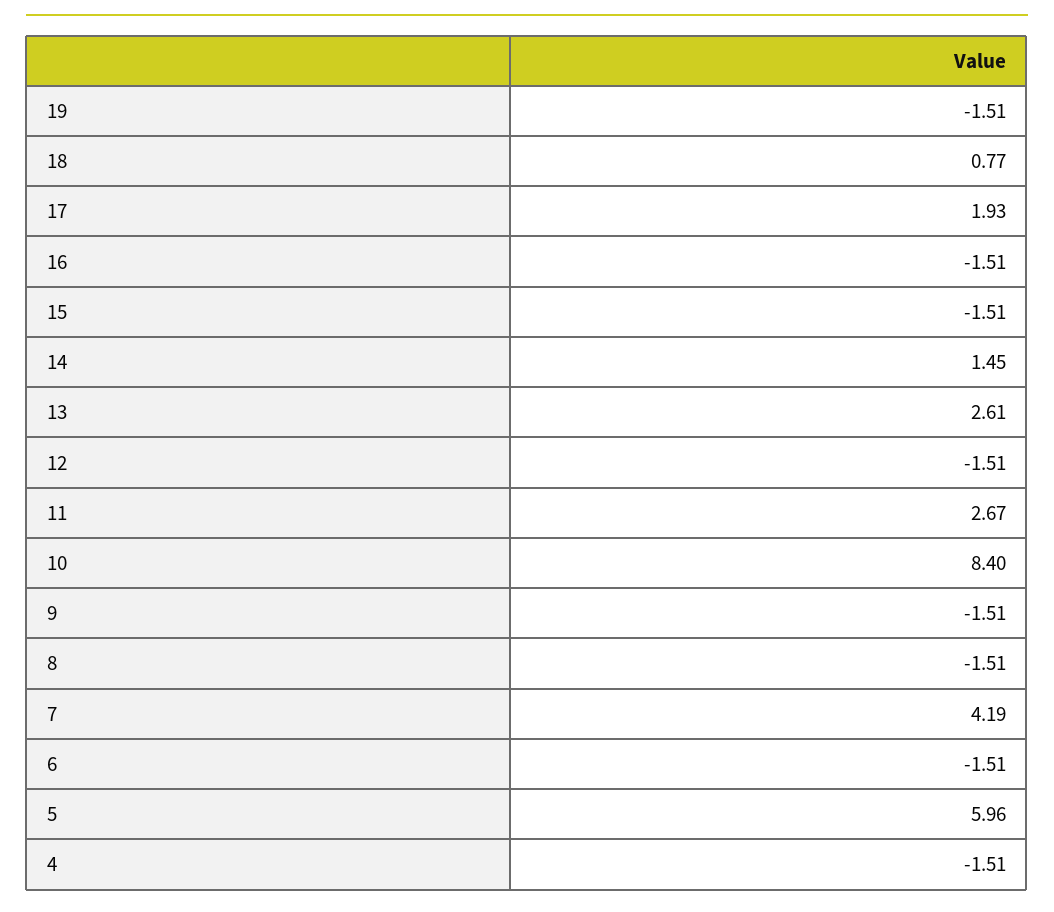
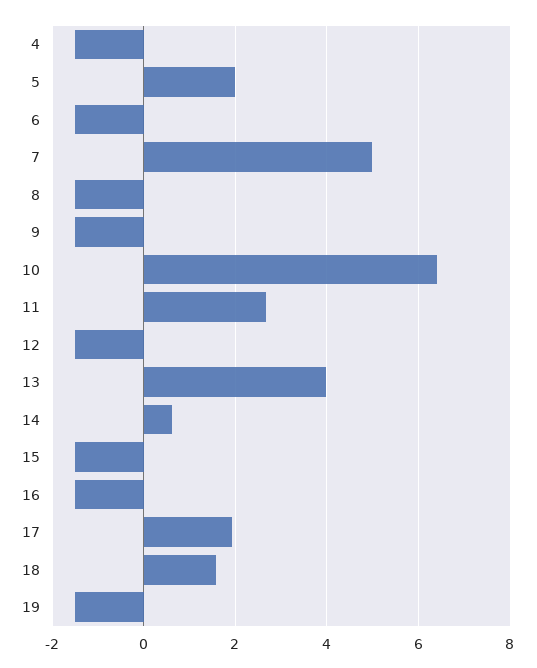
  {
    "19": -1.51,
-   "18": 0.77,
+   "18": 1.6,
    "17": 1.93,
    "16": -1.51,
    "15": -1.51,
-   "14": 1.45,
+   "14": 0.6,
-   "13": 2.61,
+   "13": 4,
    "12": -1.51,
    "11": 2.67,
-   "10": 8.4,
+   "10": 6.4,
    "9": -1.51,
    "8": -1.51,
-   "7": 4.19,
+   "7": 5,
    "6": -1.51,
-   "5": 5.96,
+   "5": 2,
    "4": -1.51
  }

